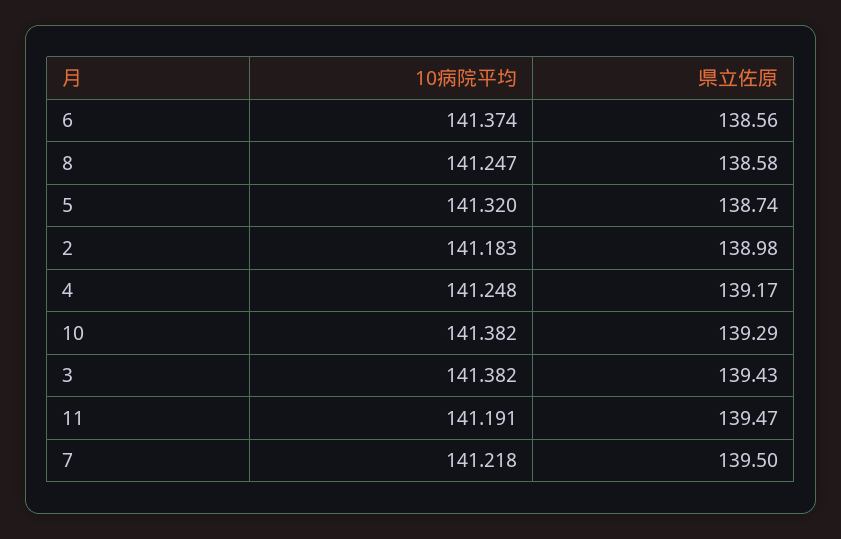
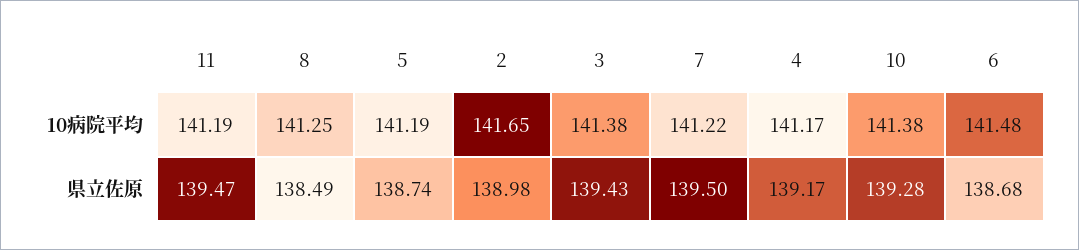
  {
    "10病院平均": {
-     "6": 141.374,
+     "6": 141.48,
      "8": 141.247,
-     "5": 141.32,
+     "5": 141.19,
-     "2": 141.183,
+     "2": 141.65,
-     "4": 141.248,
+     "4": 141.17,
      "10": 141.382,
      "3": 141.382,
      "11": 141.191,
      "7": 141.218
    },
    "県立佐原": {
-     "6": 138.56,
+     "6": 138.68,
-     "8": 138.58,
+     "8": 138.49,
      "5": 138.74,
      "2": 138.98,
      "4": 139.17,
-     "10": 139.29,
+     "10": 139.28,
      "3": 139.43,
      "11": 139.47,
      "7": 139.5
    }
  }

